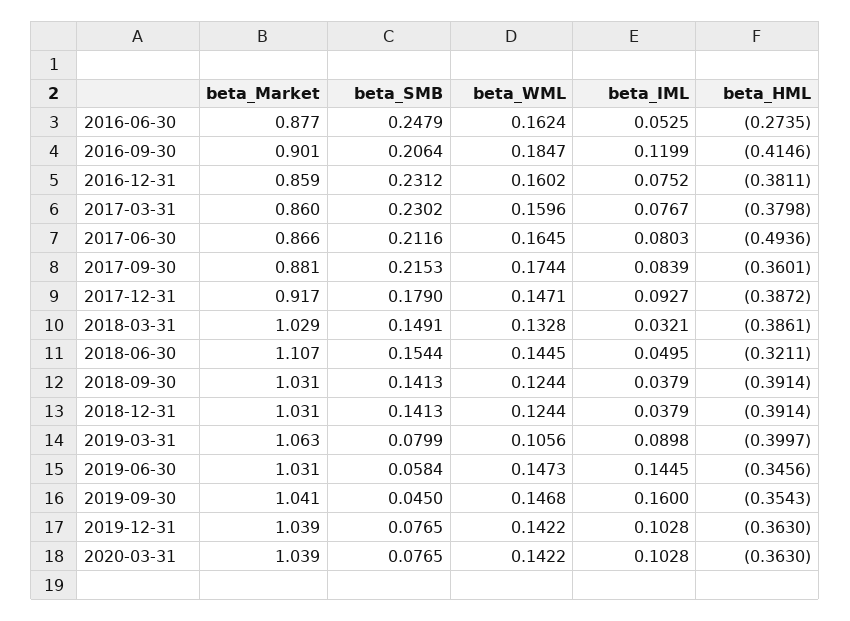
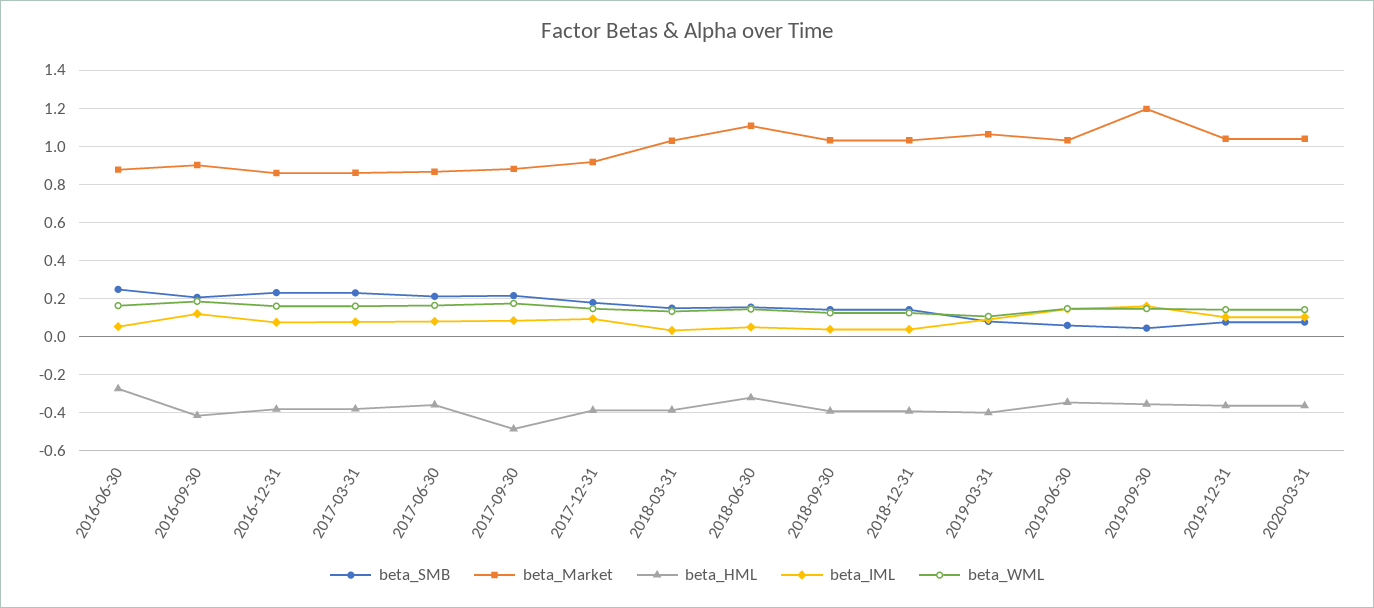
  {
    "beta_Market": {
      "2016-06-30": 0.877,
      "2016-09-30": 0.901,
      "2016-12-31": 0.859,
      "2017-03-31": 0.86,
      "2017-06-30": 0.866,
      "2017-09-30": 0.881,
      "2017-12-31": 0.917,
      "2018-03-31": 1.029,
      "2018-06-30": 1.107,
      "2018-09-30": 1.031,
      "2018-12-31": 1.031,
      "2019-03-31": 1.063,
      "2019-06-30": 1.031,
-     "2019-09-30": 1.041,
+     "2019-09-30": 1.2,
      "2019-12-31": 1.039,
      "2020-03-31": 1.039
    },
    "beta_SMB": {
      "2016-06-30": 0.2479,
      "2016-09-30": 0.2064,
      "2016-12-31": 0.2312,
      "2017-03-31": 0.2302,
      "2017-06-30": 0.2116,
      "2017-09-30": 0.2153,
      "2017-12-31": 0.179,
      "2018-03-31": 0.1491,
      "2018-06-30": 0.1544,
      "2018-09-30": 0.1413,
      "2018-12-31": 0.1413,
      "2019-03-31": 0.0799,
      "2019-06-30": 0.0584,
      "2019-09-30": 0.045,
      "2019-12-31": 0.0765,
      "2020-03-31": 0.0765
    },
    "beta_WML": {
      "2016-06-30": 0.1624,
      "2016-09-30": 0.1847,
      "2016-12-31": 0.1602,
      "2017-03-31": 0.1596,
      "2017-06-30": 0.1645,
      "2017-09-30": 0.1744,
      "2017-12-31": 0.1471,
      "2018-03-31": 0.1328,
      "2018-06-30": 0.1445,
      "2018-09-30": 0.1244,
      "2018-12-31": 0.1244,
      "2019-03-31": 0.1056,
      "2019-06-30": 0.1473,
      "2019-09-30": 0.1468,
      "2019-12-31": 0.1422,
      "2020-03-31": 0.1422
    },
    "beta_IML": {
      "2016-06-30": 0.0525,
      "2016-09-30": 0.1199,
      "2016-12-31": 0.0752,
      "2017-03-31": 0.0767,
      "2017-06-30": 0.0803,
      "2017-09-30": 0.0839,
      "2017-12-31": 0.0927,
      "2018-03-31": 0.0321,
      "2018-06-30": 0.0495,
      "2018-09-30": 0.0379,
      "2018-12-31": 0.0379,
      "2019-03-31": 0.0898,
      "2019-06-30": 0.1445,
      "2019-09-30": 0.16,
      "2019-12-31": 0.1028,
      "2020-03-31": 0.1028
    },
    "beta_HML": {
      "2016-06-30": -0.2735,
      "2016-09-30": -0.4146,
      "2016-12-31": -0.3811,
      "2017-03-31": -0.3798,
-     "2017-06-30": -0.4936,
+     "2017-06-30": -0.35,
-     "2017-09-30": -0.3601,
+     "2017-09-30": -0.5,
      "2017-12-31": -0.3872,
      "2018-03-31": -0.3861,
      "2018-06-30": -0.3211,
      "2018-09-30": -0.3914,
      "2018-12-31": -0.3914,
      "2019-03-31": -0.3997,
      "2019-06-30": -0.3456,
      "2019-09-30": -0.3543,
      "2019-12-31": -0.363,
      "2020-03-31": -0.363
    }
  }

